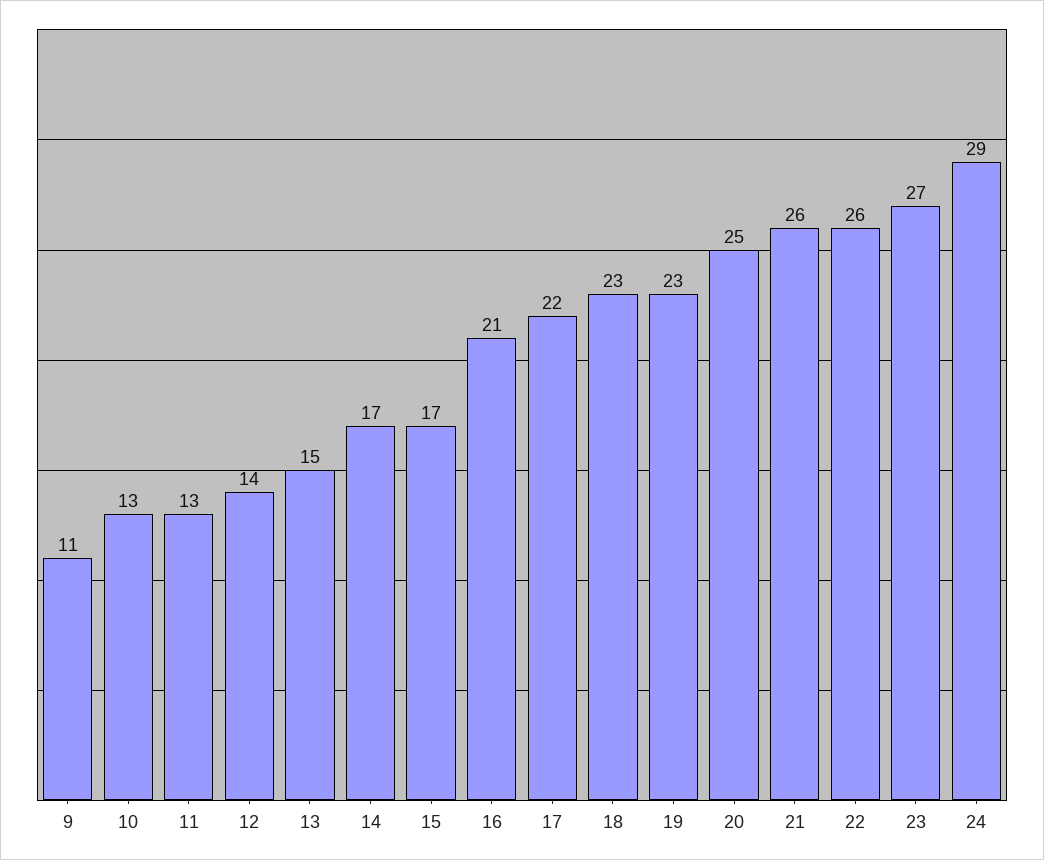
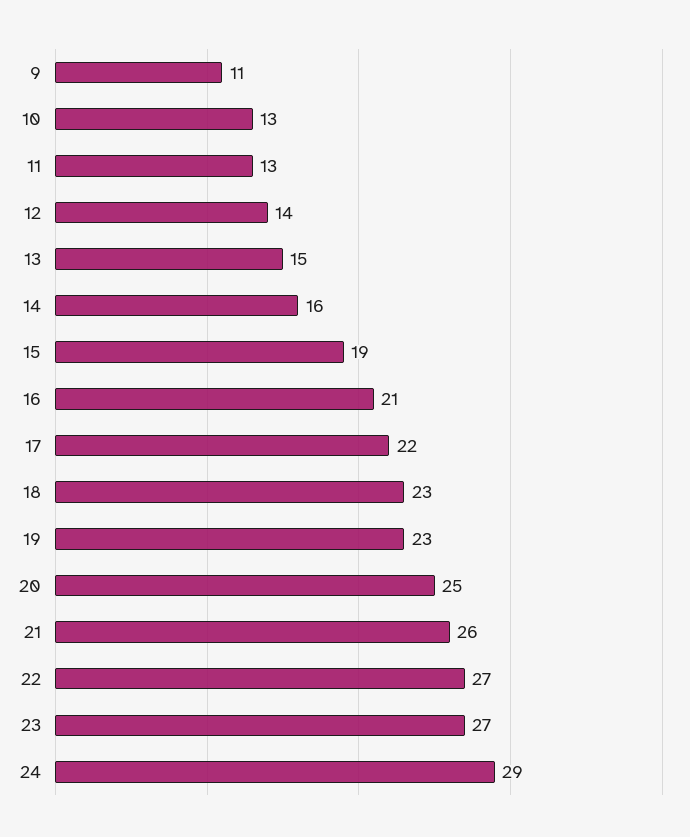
  {
    "9": 11,
    "10": 13,
    "11": 13,
    "12": 14,
    "13": 15,
-   "14": 17,
+   "14": 16,
-   "15": 17,
+   "15": 19,
    "16": 21,
    "17": 22,
    "18": 23,
    "19": 23,
    "20": 25,
    "21": 26,
-   "22": 26,
+   "22": 27,
    "23": 27,
    "24": 29
  }

